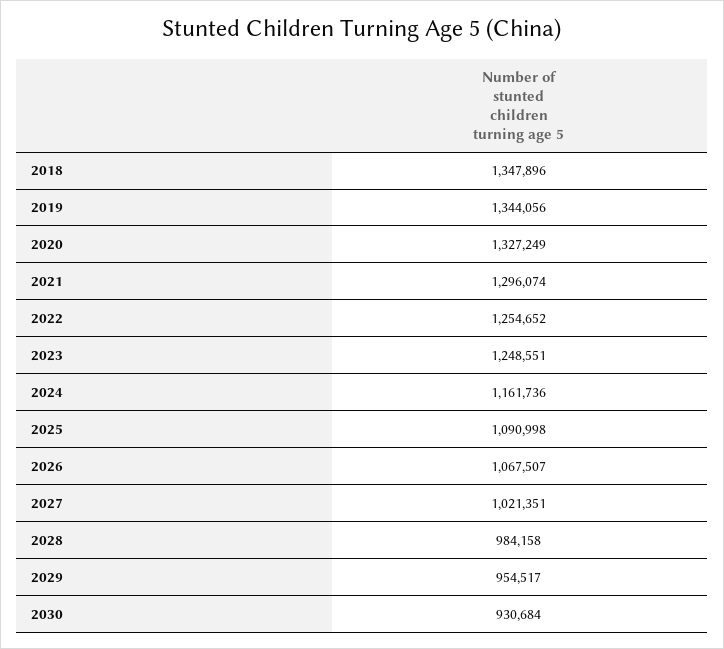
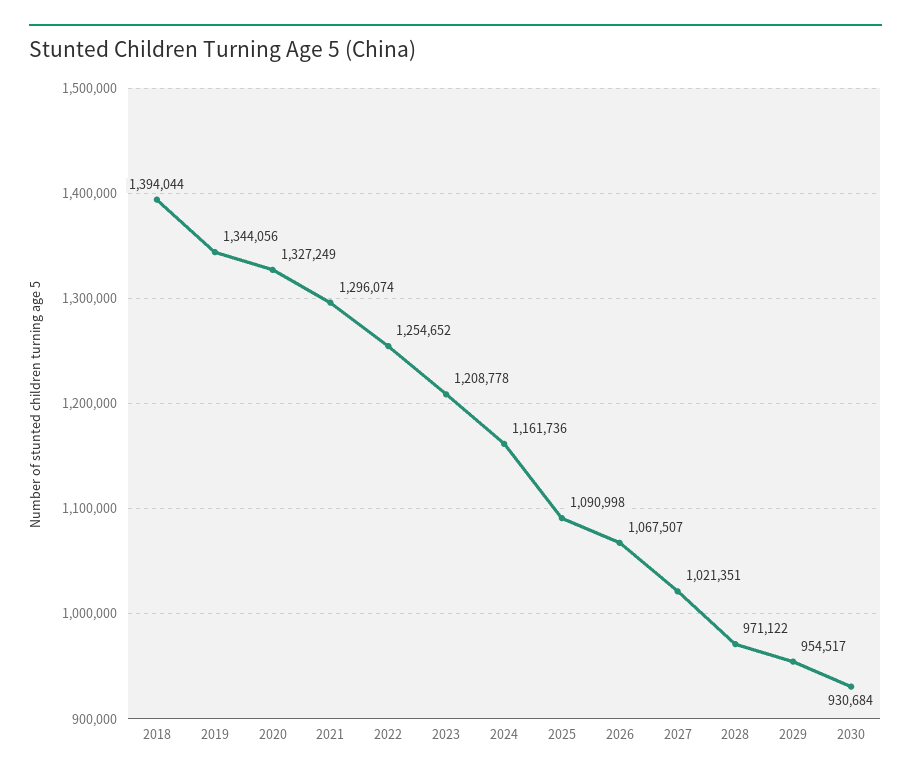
  {
-   "2018": 1347896,
+   "2018": 1394044,
    "2019": 1344056,
    "2020": 1327249,
    "2021": 1296074,
    "2022": 1254652,
-   "2023": 1248551,
+   "2023": 1208778,
    "2024": 1161736,
    "2025": 1090998,
    "2026": 1067507,
    "2027": 1021351,
-   "2028": 984158,
+   "2028": 971122,
    "2029": 954517,
    "2030": 930684
  }

